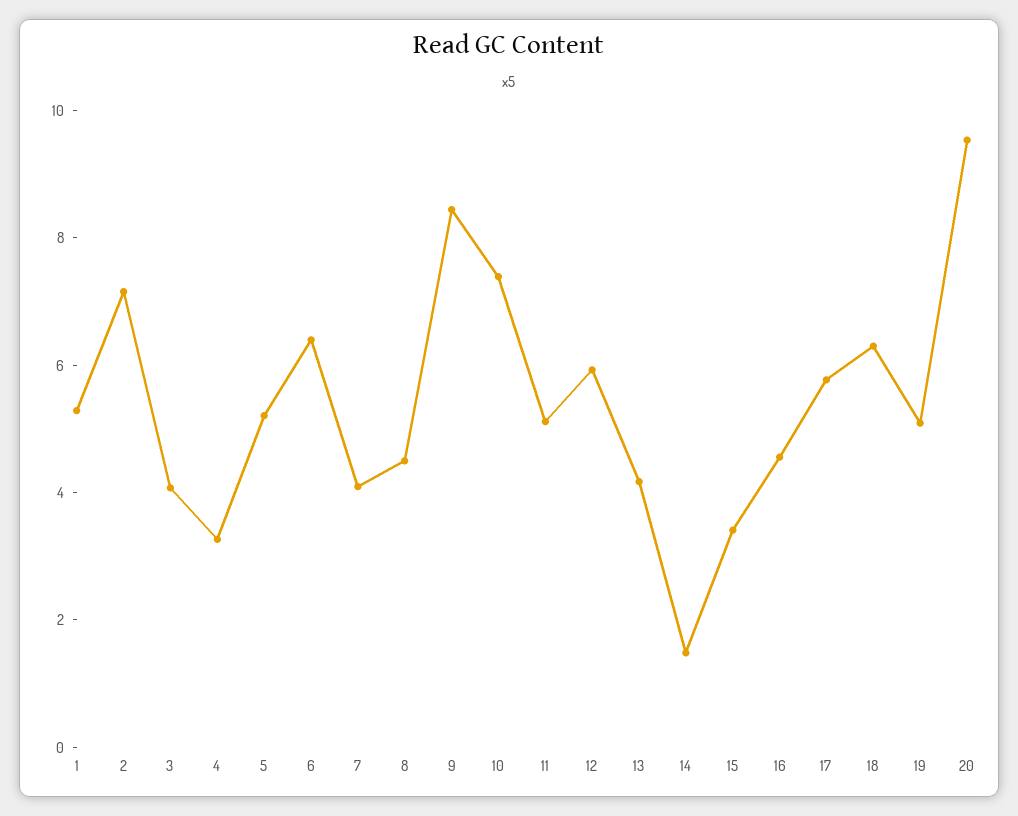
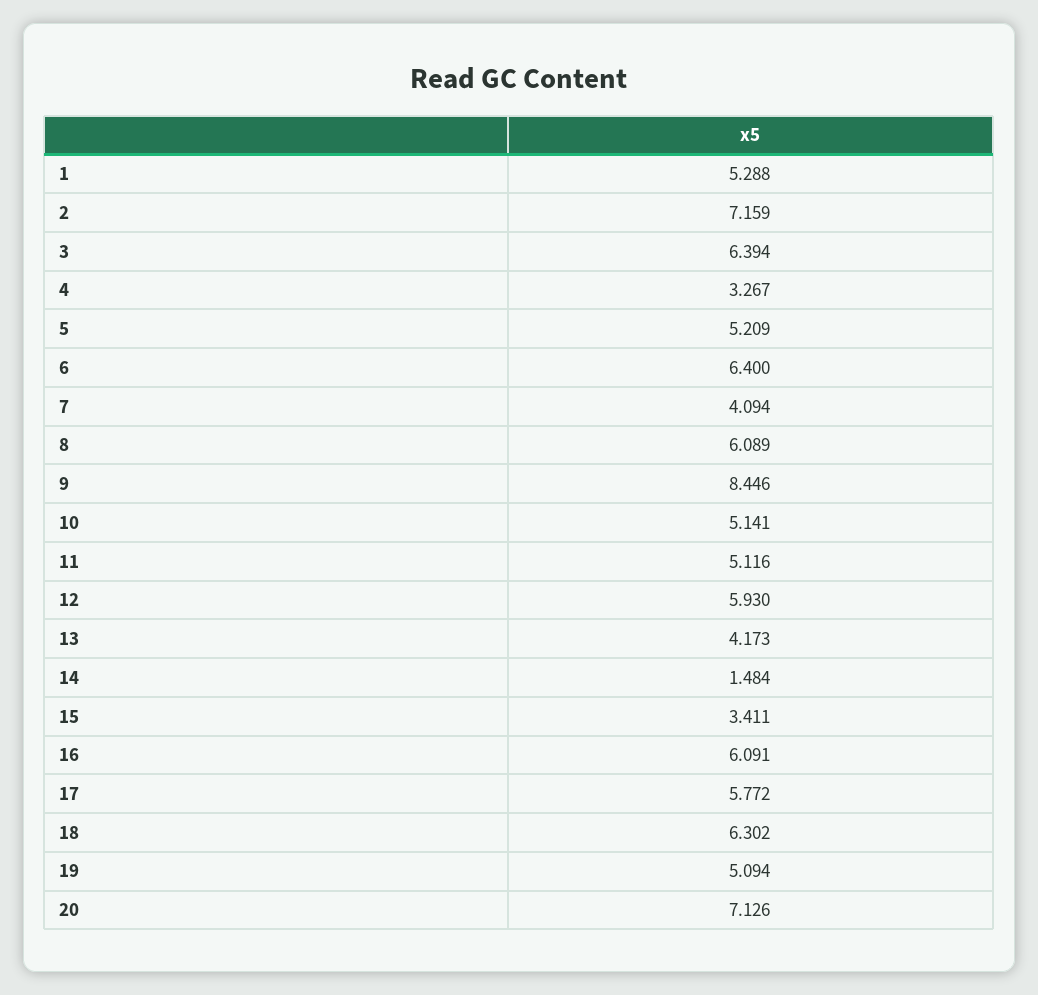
  {
    "1": 5.288,
    "2": 7.159,
-   "3": 4,
+   "3": 6.394,
    "4": 3.267,
    "5": 5.209,
    "6": 6.4,
    "7": 4.094,
-   "8": 4.5,
+   "8": 6.089,
    "9": 8.446,
-   "10": 7.5,
+   "10": 5.141,
    "11": 5.116,
    "12": 5.93,
    "13": 4.173,
    "14": 1.484,
    "15": 3.411,
-   "16": 4.5,
+   "16": 6.091,
    "17": 5.772,
    "18": 6.302,
    "19": 5.094,
-   "20": 9.5
+   "20": 7.126
  }

